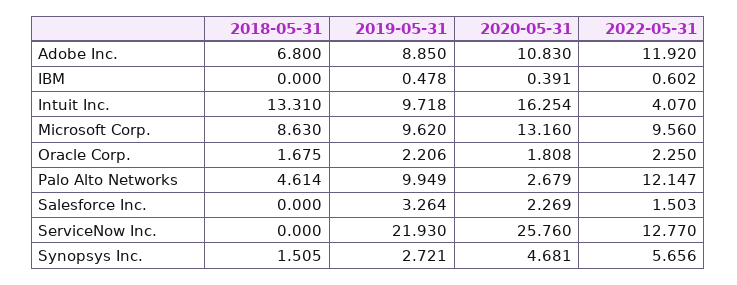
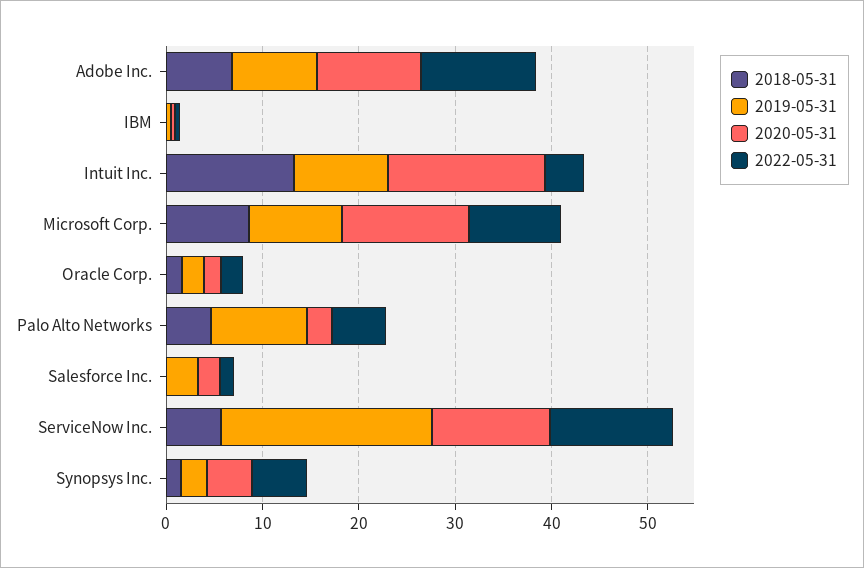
  {
    "2018-05-31": {
      "Adobe Inc.": 6.8,
      "IBM": 0,
      "Intuit Inc.": 13.31,
      "Microsoft Corp.": 8.63,
      "Oracle Corp.": 1.675,
      "Palo Alto Networks": 4.614,
      "Salesforce Inc.": 0,
-     "ServiceNow Inc.": 0,
+     "ServiceNow Inc.": 6,
      "Synopsys Inc.": 1.505
    },
    "2019-05-31": {
      "Adobe Inc.": 8.85,
      "IBM": 0.478,
      "Intuit Inc.": 9.718,
      "Microsoft Corp.": 9.62,
      "Oracle Corp.": 2.206,
      "Palo Alto Networks": 9.949,
      "Salesforce Inc.": 3.264,
      "ServiceNow Inc.": 21.93,
      "Synopsys Inc.": 2.721
    },
    "2020-05-31": {
      "Adobe Inc.": 10.83,
      "IBM": 0.391,
      "Intuit Inc.": 16.254,
      "Microsoft Corp.": 13.16,
      "Oracle Corp.": 1.808,
      "Palo Alto Networks": 2.679,
      "Salesforce Inc.": 2.269,
-     "ServiceNow Inc.": 25.76,
+     "ServiceNow Inc.": 12,
      "Synopsys Inc.": 4.681
    },
    "2022-05-31": {
      "Adobe Inc.": 11.92,
      "IBM": 0.602,
      "Intuit Inc.": 4.07,
      "Microsoft Corp.": 9.56,
      "Oracle Corp.": 2.25,
-     "Palo Alto Networks": 12.147,
+     "Palo Alto Networks": 6,
      "Salesforce Inc.": 1.503,
      "ServiceNow Inc.": 12.77,
      "Synopsys Inc.": 5.656
    }
  }

